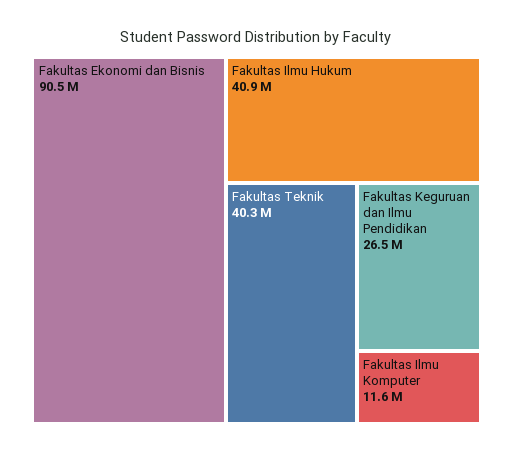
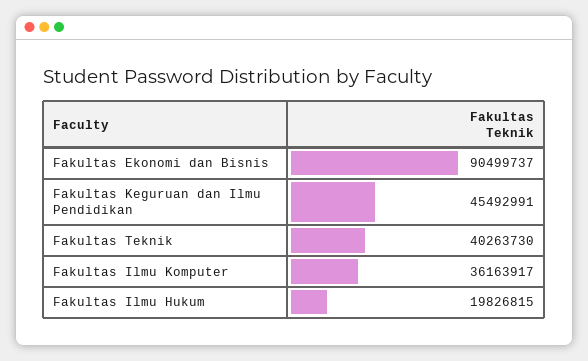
  {
    "Fakultas Ekonomi dan Bisnis": 90499737,
-   "Fakultas Ilmu Hukum": 40900000,
+   "Fakultas Ilmu Hukum": 19826815,
    "Fakultas Teknik": 40263730,
-   "Fakultas Keguruan dan Ilmu Pendidikan": 26500000,
+   "Fakultas Keguruan dan Ilmu Pendidikan": 45492991,
-   "Fakultas Ilmu Komputer": 11600000
+   "Fakultas Ilmu Komputer": 36163917
  }

